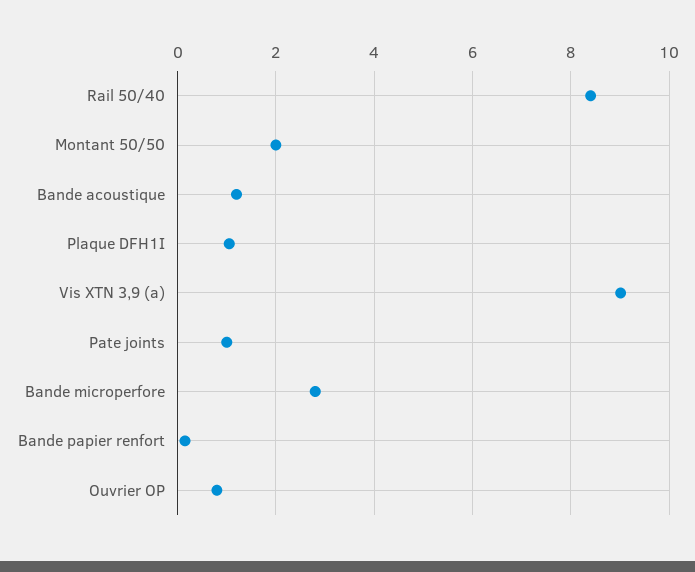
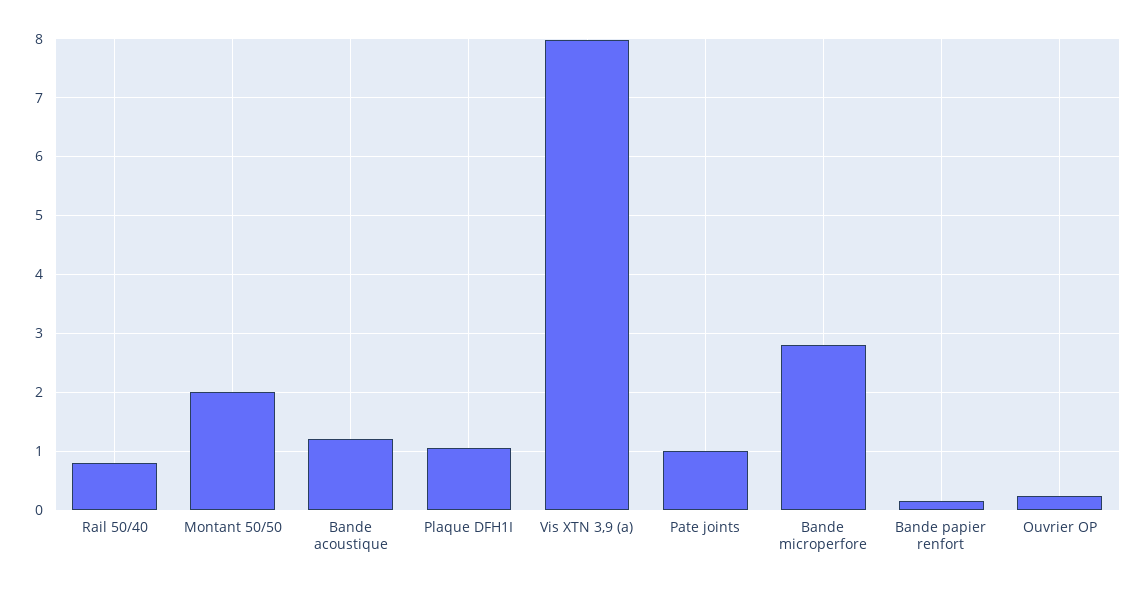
  {
-   "Rail 50/40": 8.4,
+   "Rail 50/40": 0.8,
    "Montant 50/50": 2,
    "Bande acoustique": 1.2,
    "Plaque DFH1I": 1,
-   "Vis XTN 3,9 (a)": 9,
+   "Vis XTN 3,9 (a)": 8,
    "Pate joints": 1,
    "Bande microperfore": 2.8,
    "Bande papier renfort": 0.2,
-   "Ouvrier OP": 0.8
+   "Ouvrier OP": 0.2
  }

